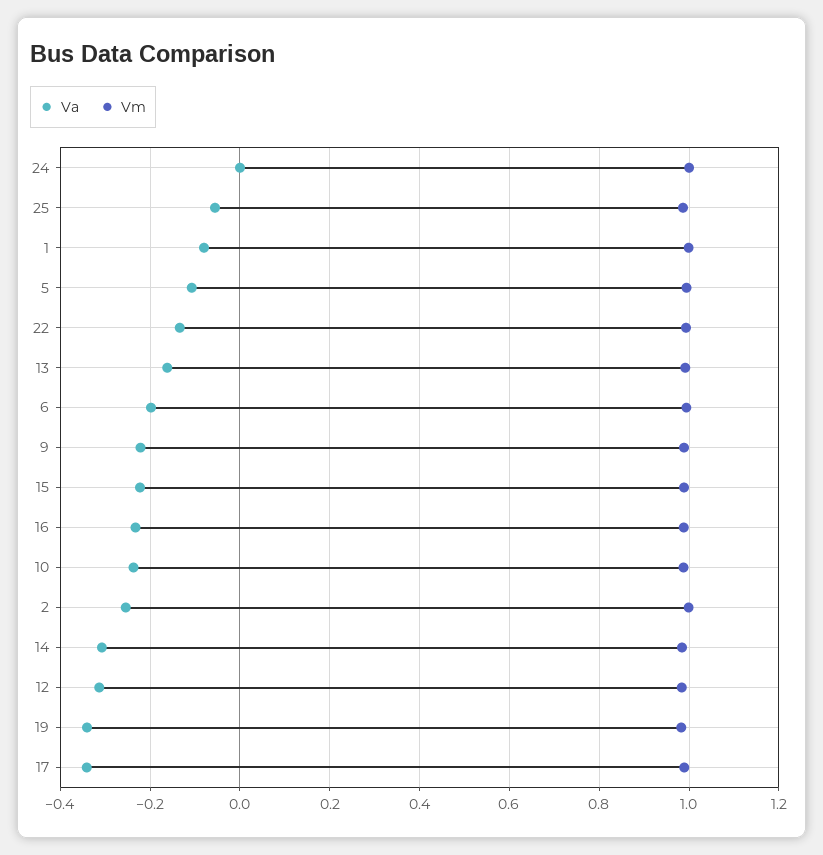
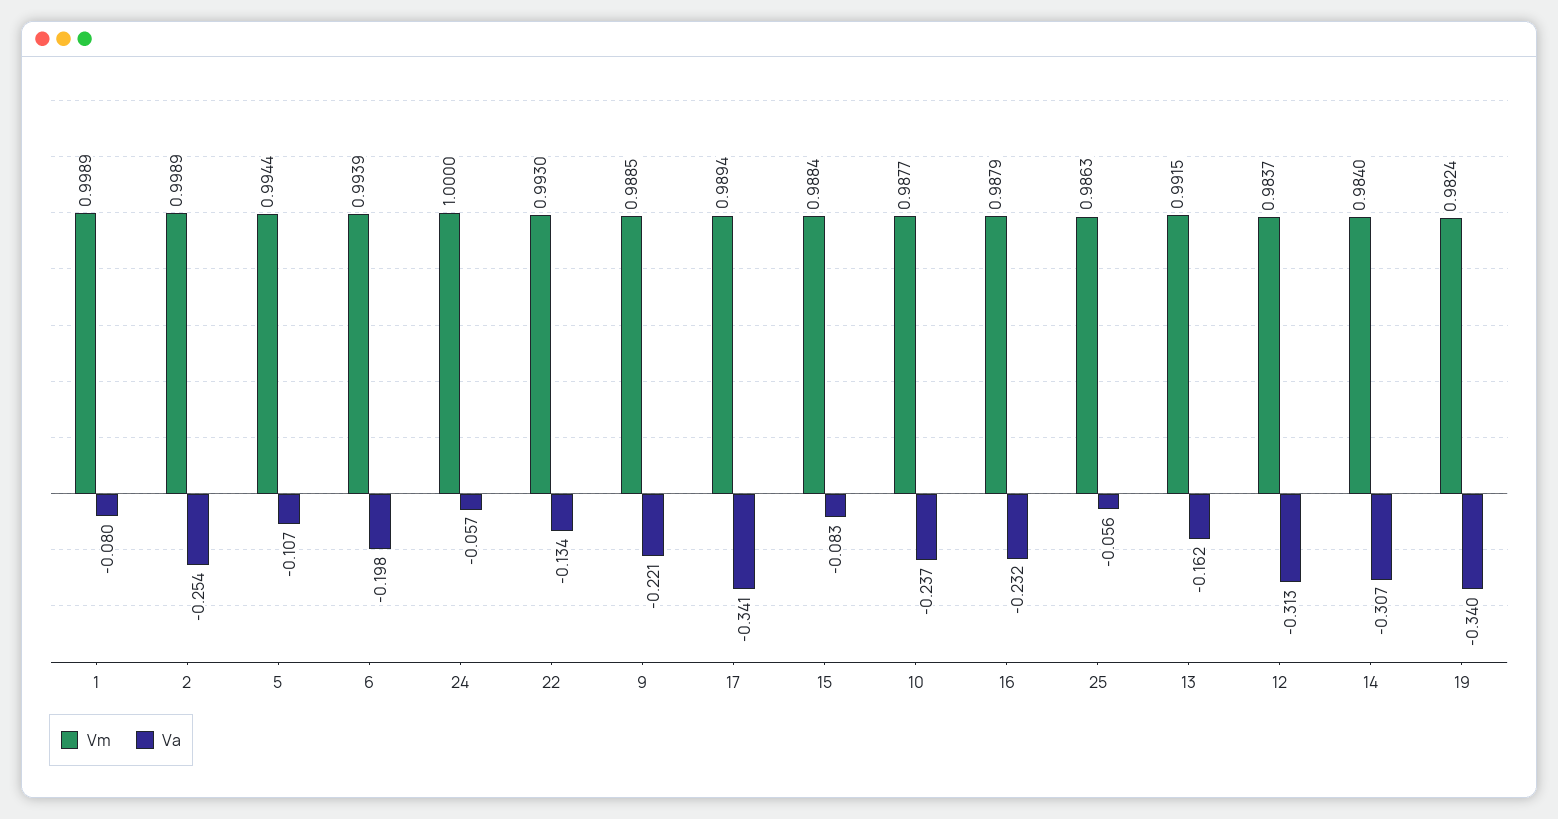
  {
    "Va": {
-     "24": 0,
+     "24": -0.057,
      "25": -0.056,
      "1": -0.08,
      "5": -0.107,
      "22": -0.134,
      "13": -0.162,
      "6": -0.198,
      "9": -0.221,
-     "15": -0.22,
+     "15": -0.083,
      "16": -0.232,
      "10": -0.237,
      "2": -0.254,
      "14": -0.307,
      "12": -0.313,
      "19": -0.34,
      "17": -0.341
    },
    "Vm": {
      "24": 1,
      "25": 0.9863,
      "1": 0.9989,
      "5": 0.9944,
      "22": 0.993,
      "13": 0.9915,
      "6": 0.9939,
      "9": 0.9885,
      "15": 0.9884,
      "16": 0.9879,
      "10": 0.9877,
      "2": 0.9989,
      "14": 0.984,
      "12": 0.9837,
      "19": 0.9824,
      "17": 0.9894
    }
  }

